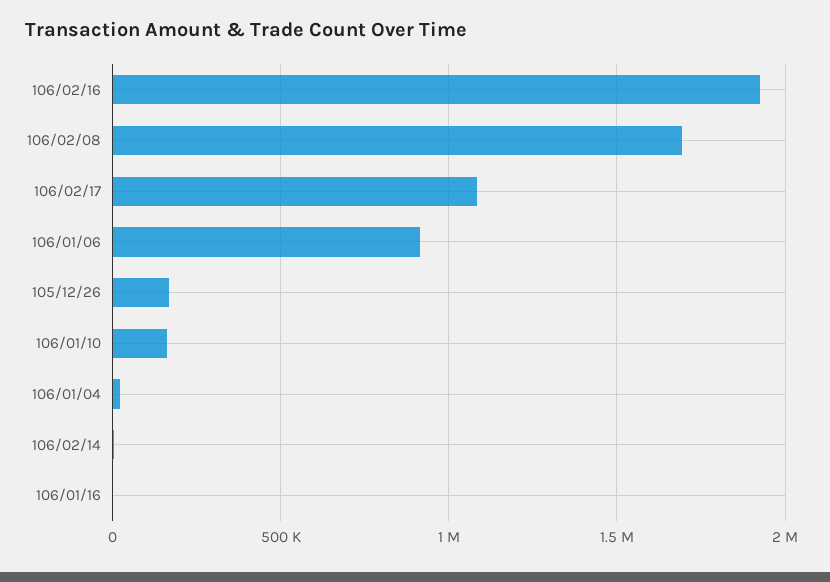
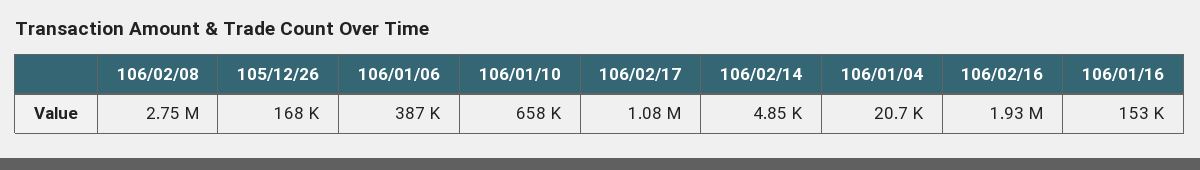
  {
    "106/02/16": 1930000,
-   "106/02/08": 1700000,
+   "106/02/08": 2750000,
    "106/02/17": 1080000,
-   "106/01/06": 900000,
+   "106/01/06": 387000,
    "105/12/26": 168000,
-   "106/01/10": 150000,
+   "106/01/10": 658000,
    "106/01/04": 20700,
    "106/02/14": 4850,
-   "106/01/16": 0
+   "106/01/16": 153000
  }

